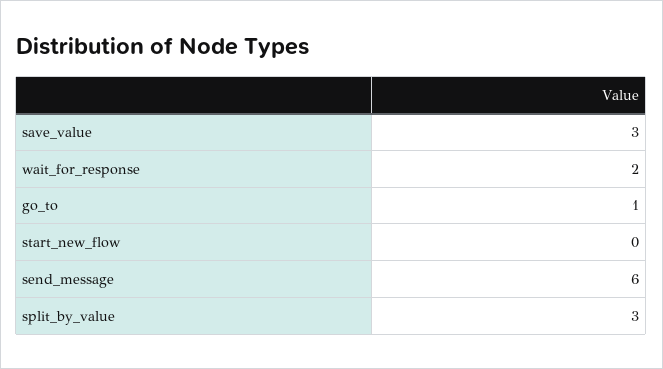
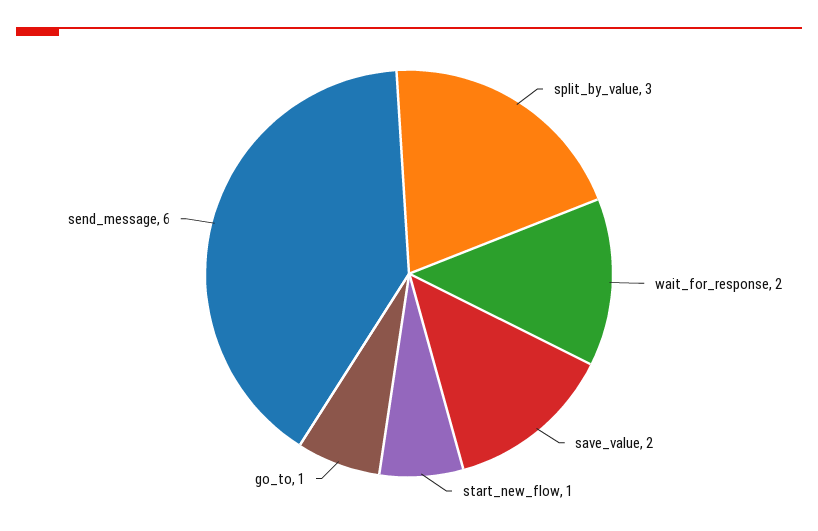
  {
-   "save_value": 3,
+   "save_value": 2,
    "wait_for_response": 2,
    "go_to": 1,
-   "start_new_flow": 0,
+   "start_new_flow": 1,
    "send_message": 6,
    "split_by_value": 3
  }

